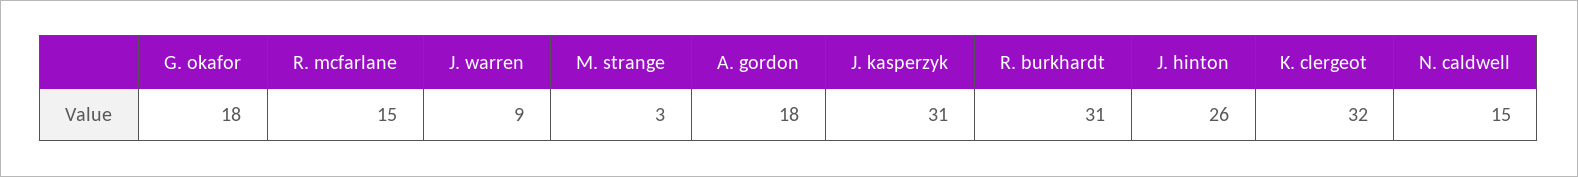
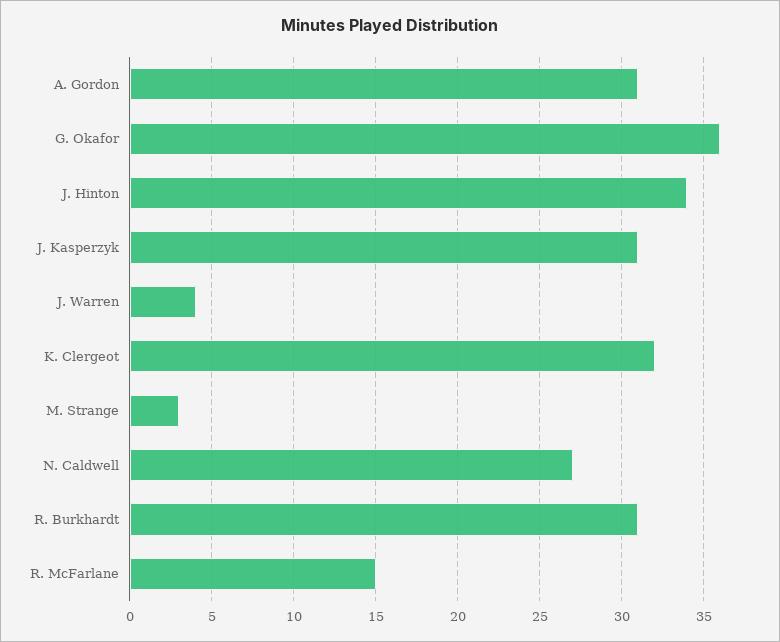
  {
-   "G. okafor": 18,
+   "G. okafor": 36,
    "R. mcfarlane": 15,
-   "J. warren": 9,
+   "J. warren": 4,
    "M. strange": 3,
-   "A. gordon": 18,
+   "A. gordon": 31,
    "J. kasperzyk": 31,
    "R. burkhardt": 31,
-   "J. hinton": 26,
+   "J. hinton": 34,
    "K. clergeot": 32,
-   "N. caldwell": 15
+   "N. caldwell": 27
  }

